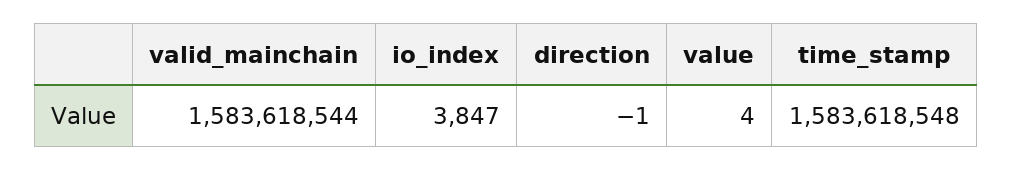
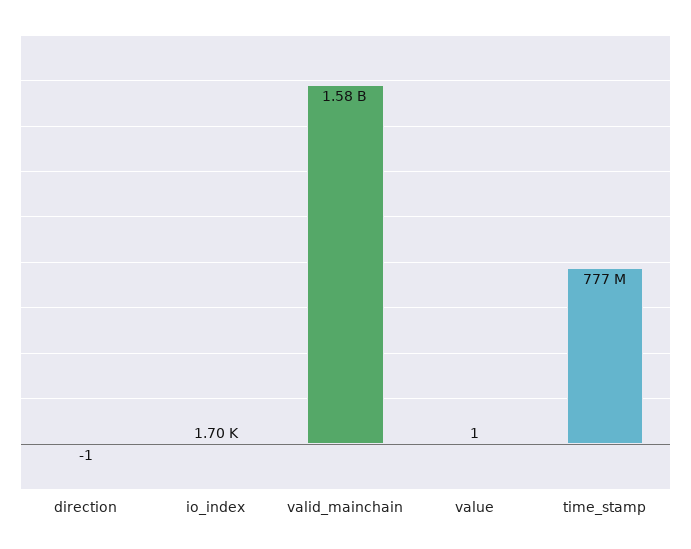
  {
    "valid_mainchain": 1583618544,
-   "io_index": 3847,
+   "io_index": 1700,
    "direction": -1,
-   "value": 4,
+   "value": 1,
-   "time_stamp": 1583618548
+   "time_stamp": 777000000
  }

